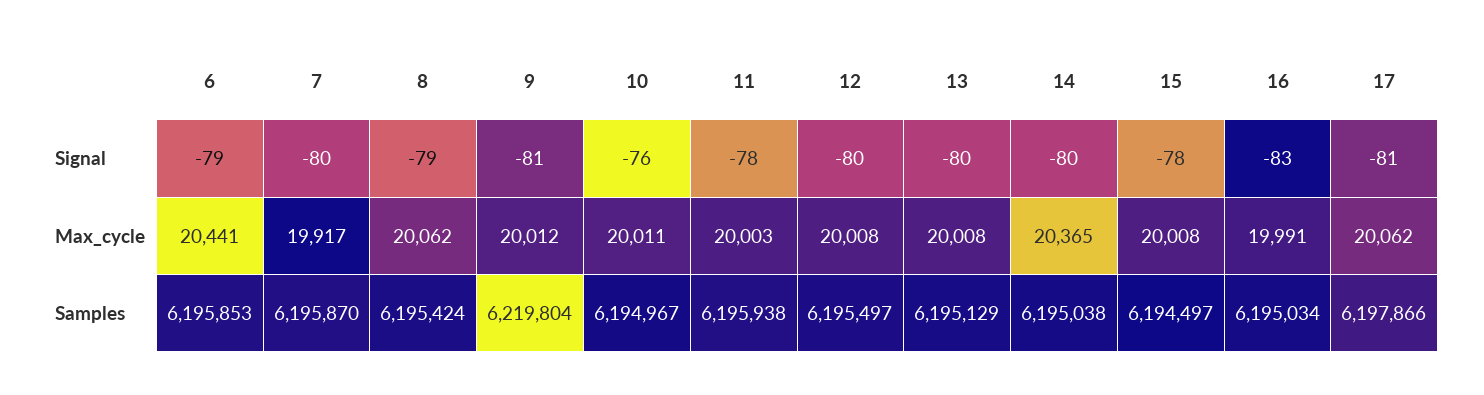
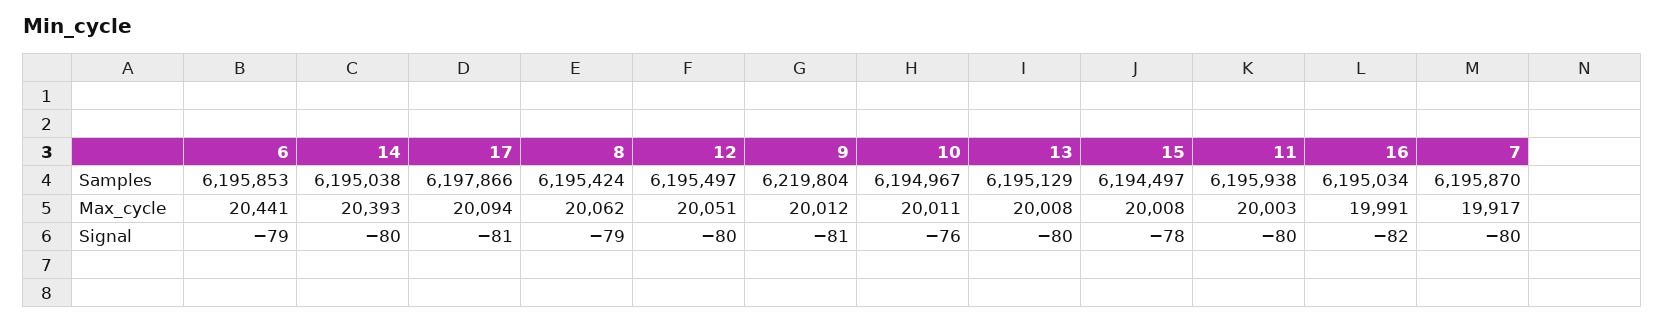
  {
    "6": {
      "Signal": -79,
      "Max_cycle": 20441,
      "Samples": 6195853
    },
    "7": {
      "Signal": -80,
      "Max_cycle": 19917,
      "Samples": 6195870
    },
    "8": {
      "Signal": -79,
      "Max_cycle": 20062,
      "Samples": 6195424
    },
    "9": {
      "Signal": -81,
      "Max_cycle": 20012,
      "Samples": 6219804
    },
    "10": {
      "Signal": -76,
      "Max_cycle": 20011,
      "Samples": 6194967
    },
    "11": {
-     "Signal": -78,
+     "Signal": -80,
      "Max_cycle": 20003,
      "Samples": 6195938
    },
    "12": {
      "Signal": -80,
-     "Max_cycle": 20008,
+     "Max_cycle": 20051,
      "Samples": 6195497
    },
    "13": {
      "Signal": -80,
      "Max_cycle": 20008,
      "Samples": 6195129
    },
    "14": {
      "Signal": -80,
-     "Max_cycle": 20365,
+     "Max_cycle": 20393,
      "Samples": 6195038
    },
    "15": {
      "Signal": -78,
      "Max_cycle": 20008,
      "Samples": 6194497
    },
    "16": {
-     "Signal": -83,
+     "Signal": -82,
      "Max_cycle": 19991,
      "Samples": 6195034
    },
    "17": {
      "Signal": -81,
-     "Max_cycle": 20062,
+     "Max_cycle": 20094,
      "Samples": 6197866
    }
  }

